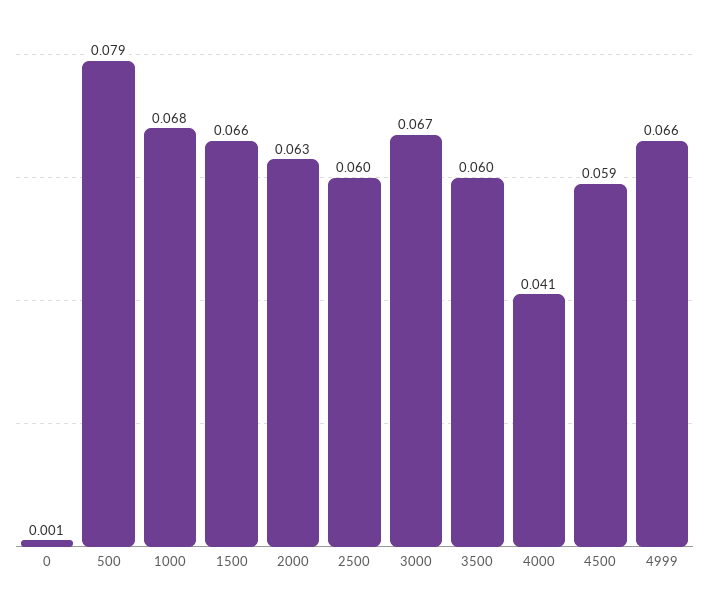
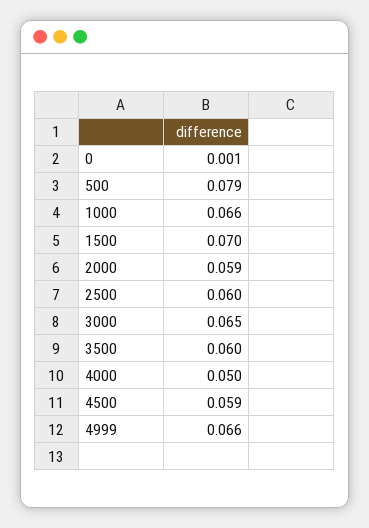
  {
    "0": 0.001,
    "500": 0.079,
-   "1000": 0.068,
+   "1000": 0.066,
-   "1500": 0.066,
+   "1500": 0.07,
-   "2000": 0.063,
+   "2000": 0.059,
    "2500": 0.06,
-   "3000": 0.067,
+   "3000": 0.065,
    "3500": 0.06,
-   "4000": 0.041,
+   "4000": 0.05,
    "4500": 0.059,
    "4999": 0.066
  }

